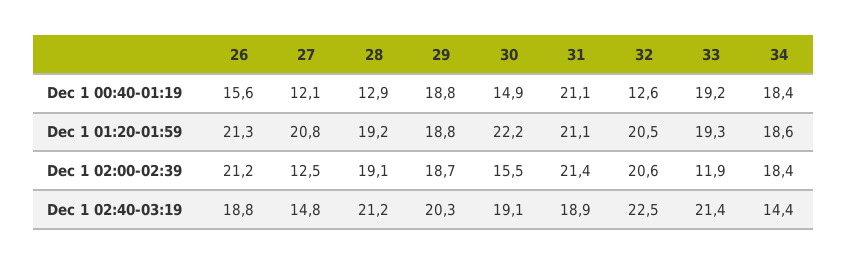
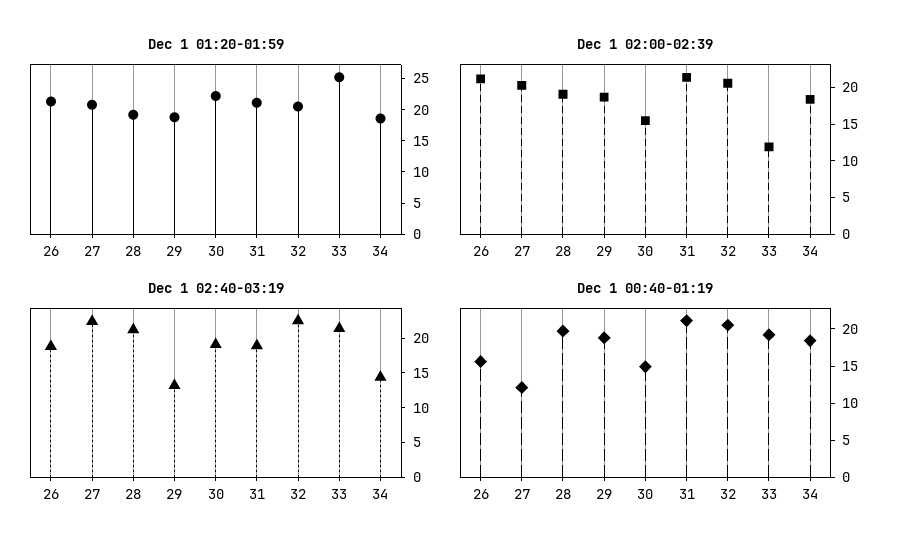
  {
    "Dec 1 00:40-01:19": {
      "26": 15.6,
      "27": 12.1,
-     "28": 12.9,
+     "28": 20,
      "29": 18.8,
      "30": 14.9,
      "31": 21.1,
-     "32": 12.6,
+     "32": 20,
      "33": 19.2,
      "34": 18.4
    },
    "Dec 1 01:20-01:59": {
      "26": 21.3,
      "27": 20.8,
      "28": 19.2,
      "29": 18.8,
      "30": 22.2,
      "31": 21.1,
      "32": 20.5,
-     "33": 19.3,
+     "33": 25,
      "34": 18.6
    },
    "Dec 1 02:00-02:39": {
      "26": 21.2,
-     "27": 12.5,
+     "27": 20,
      "28": 19.1,
      "29": 18.7,
      "30": 15.5,
      "31": 21.4,
      "32": 20.6,
      "33": 11.9,
      "34": 18.4
    },
    "Dec 1 02:40-03:19": {
      "26": 18.8,
-     "27": 14.8,
+     "27": 22.5,
      "28": 21.2,
-     "29": 20.3,
+     "29": 12.5,
      "30": 19.1,
      "31": 18.9,
      "32": 22.5,
      "33": 21.4,
      "34": 14.4
    }
  }

